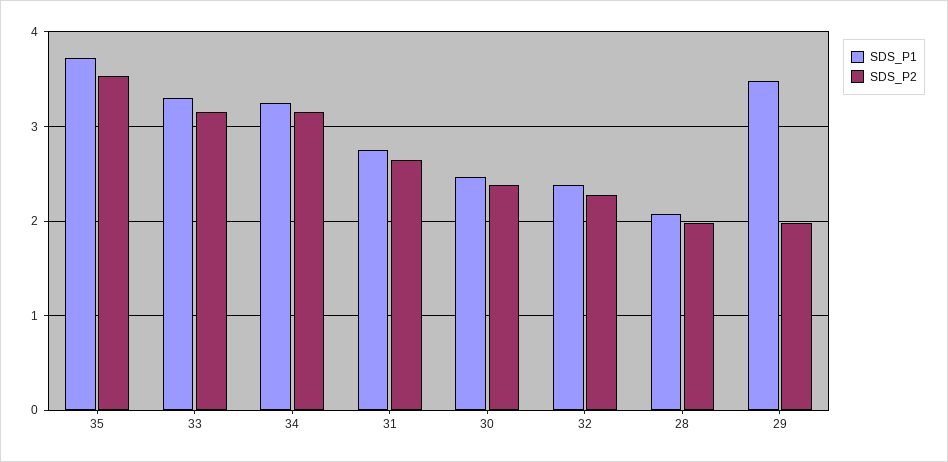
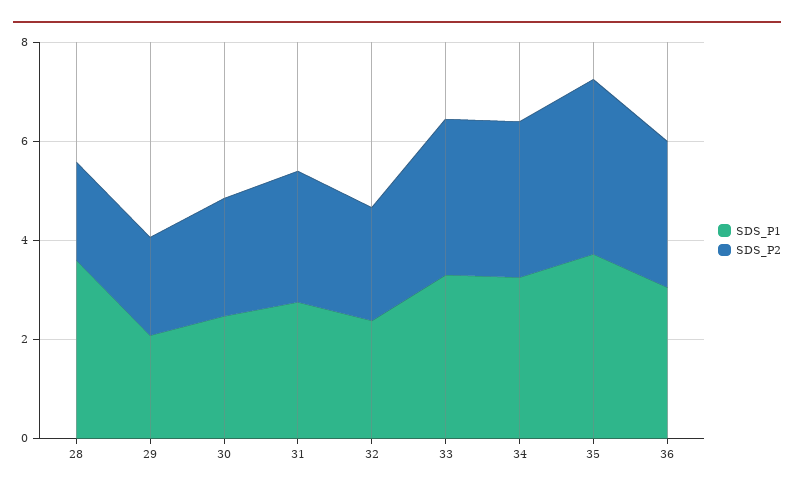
  {
    "SDS_P1": {
      "35": 3.7,
      "33": 3.3,
      "34": 3.3,
      "31": 2.8,
      "30": 2.5,
      "32": 2.4,
-     "28": 2.1,
+     "28": 3.5,
-     "29": 3.5
+     "29": 2,
+     "36": 3
    },
    "SDS_P2": {
      "35": 3.5,
      "33": 3.2,
      "34": 3.2,
      "31": 2.7,
      "30": 2.4,
      "32": 2.3,
      "28": 2,
-     "29": 2
+     "29": 2,
+     "36": 3
    }
  }

